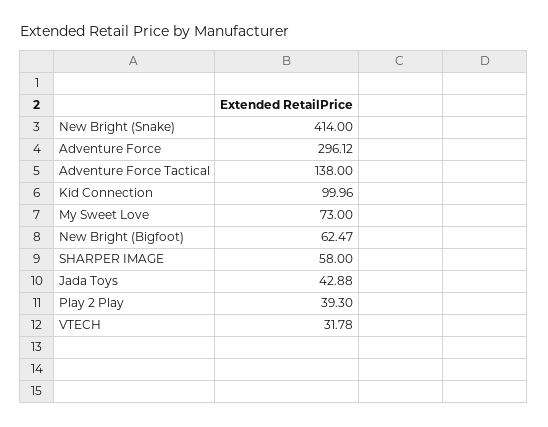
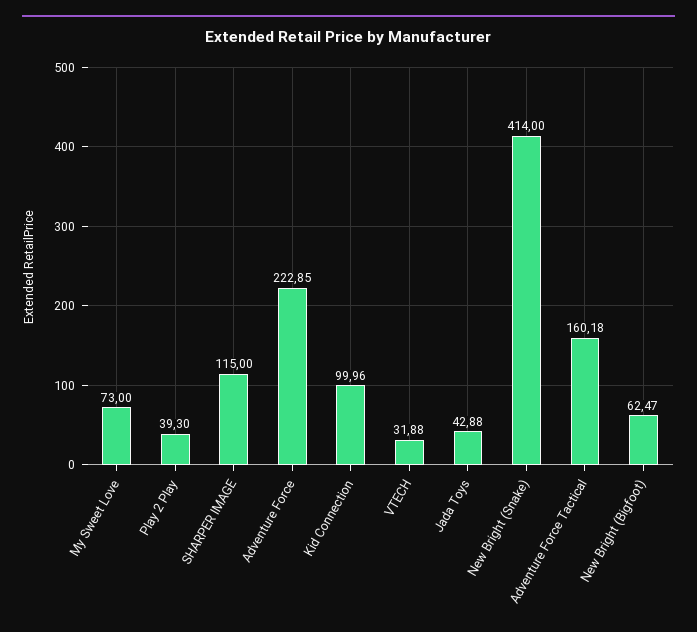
  {
    "New Bright (Snake)": 414,
-   "Adventure Force": 296.12,
+   "Adventure Force": 222.85,
-   "Adventure Force Tactical": 138,
+   "Adventure Force Tactical": 160.18,
    "Kid Connection": 99.96,
    "My Sweet Love": 73,
    "New Bright (Bigfoot)": 62.47,
-   "SHARPER IMAGE": 58,
+   "SHARPER IMAGE": 115,
    "Jada Toys": 42.88,
    "Play 2 Play": 39.3,
-   "VTECH": 31.78
+   "VTECH": 31.88
  }

